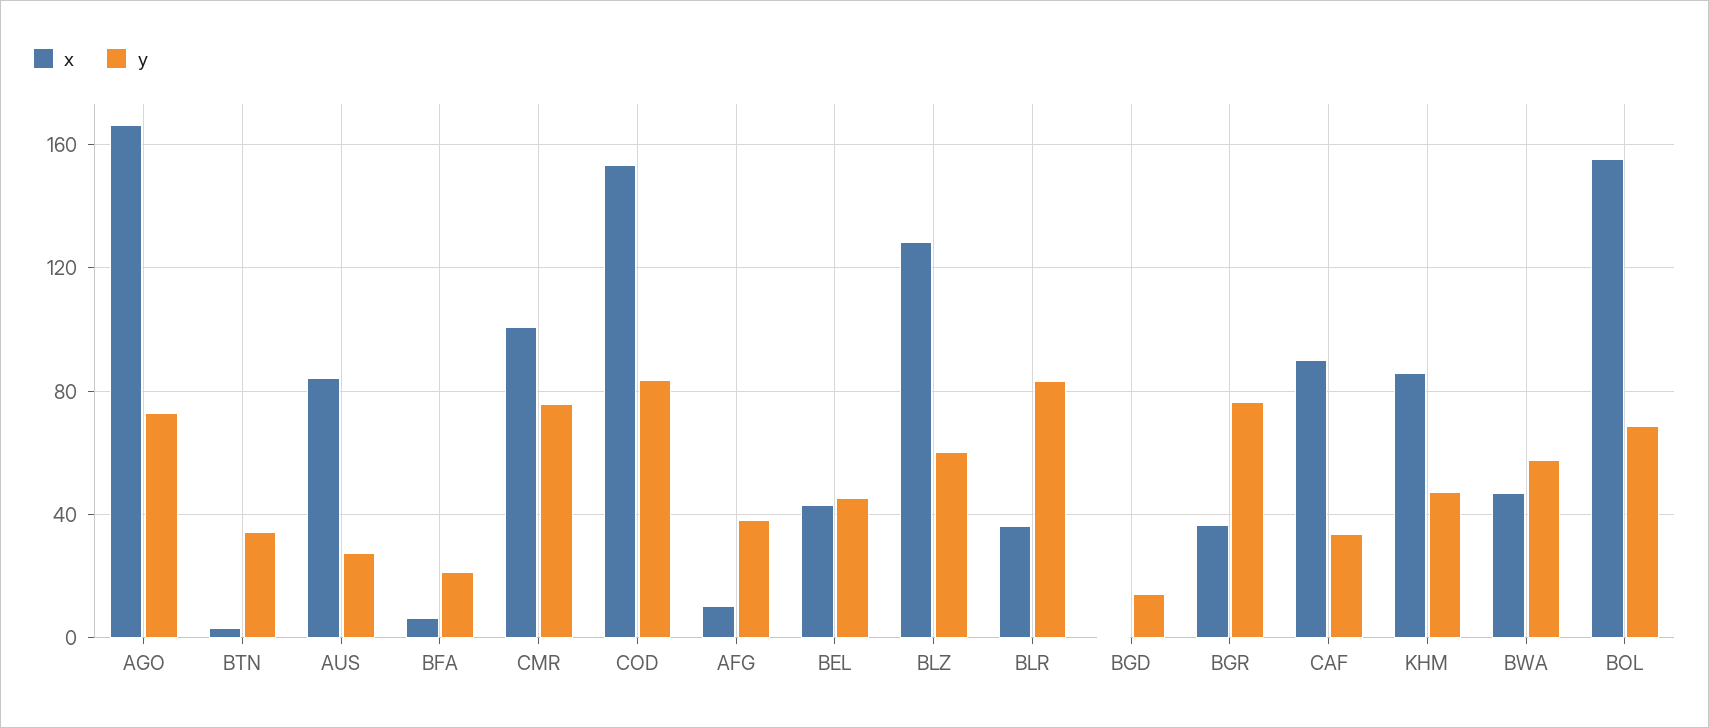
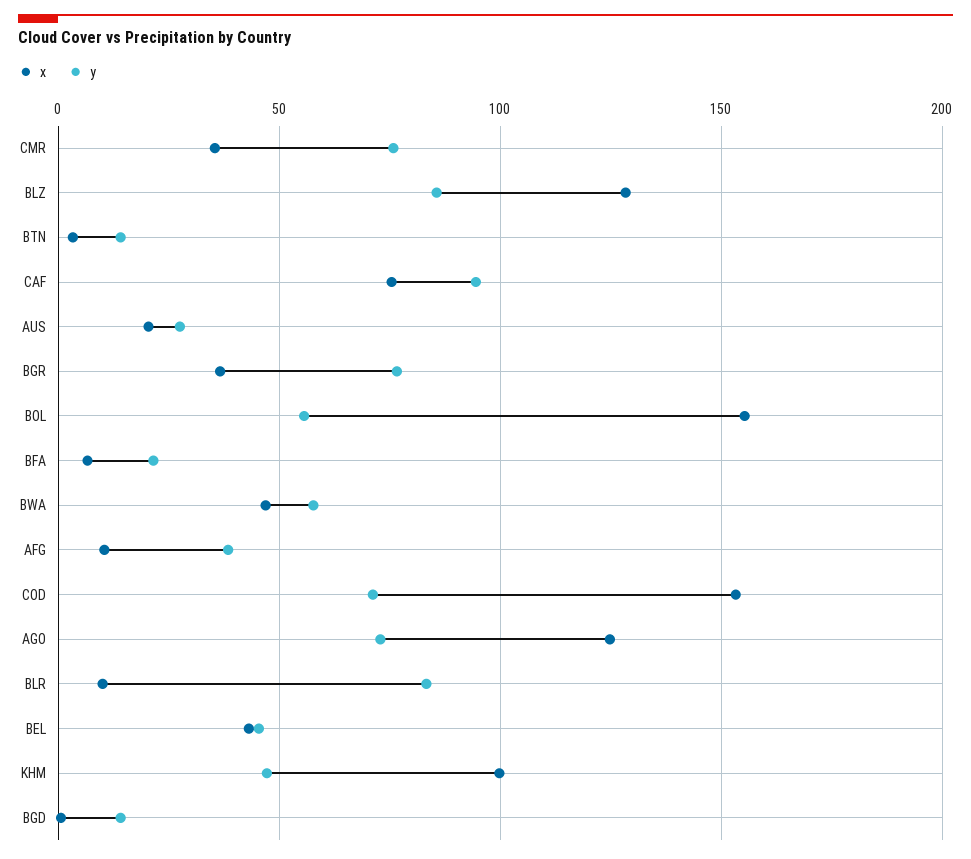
  {
    "x": {
-     "AGO": 165,
+     "AGO": 125,
      "BTN": 5,
-     "AUS": 85,
+     "AUS": 20,
      "BFA": 5,
-     "CMR": 100,
+     "CMR": 35,
      "COD": 155,
      "AFG": 10,
      "BEL": 45,
      "BLZ": 130,
-     "BLR": 35,
+     "BLR": 10,
      "BGD": 0,
      "BGR": 35,
-     "CAF": 90,
+     "CAF": 75,
-     "KHM": 85,
+     "KHM": 100,
      "BWA": 45,
      "BOL": 155
    },
    "y": {
      "AGO": 75,
-     "BTN": 35,
+     "BTN": 15,
      "AUS": 30,
      "BFA": 20,
      "CMR": 75,
-     "COD": 85,
+     "COD": 70,
      "AFG": 40,
      "BEL": 45,
-     "BLZ": 60,
+     "BLZ": 85,
      "BLR": 85,
      "BGD": 15,
      "BGR": 75,
-     "CAF": 35,
+     "CAF": 95,
      "KHM": 45,
      "BWA": 60,
-     "BOL": 70
+     "BOL": 55
    }
  }

